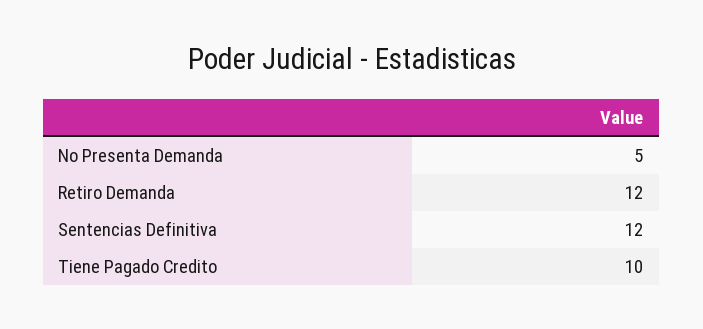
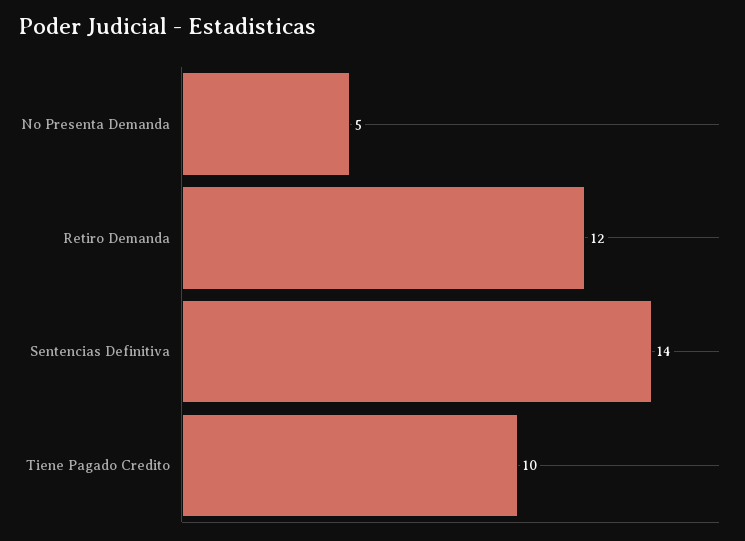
  {
    "No Presenta Demanda": 5,
    "Retiro Demanda": 12,
-   "Sentencias Definitiva": 12,
+   "Sentencias Definitiva": 14,
    "Tiene Pagado Credito": 10
  }

